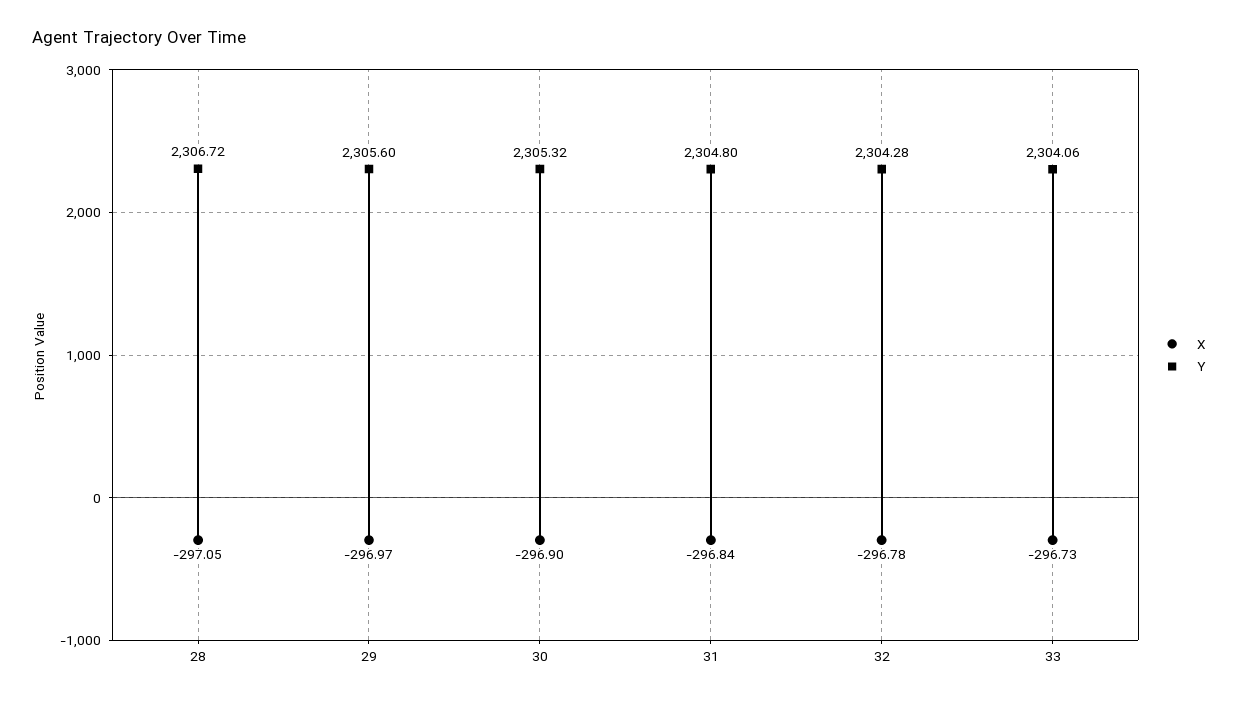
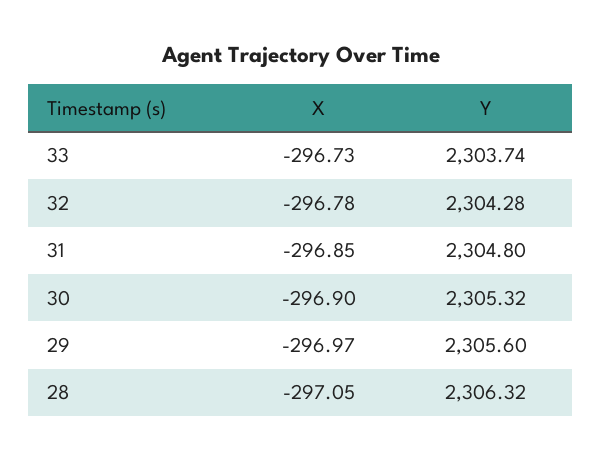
  {
    "X": {
      "28": -297.05,
      "29": -296.97,
      "30": -296.9,
-     "31": -296.84,
+     "31": -296.85,
      "32": -296.78,
      "33": -296.73
    },
    "Y": {
-     "28": 2306.72,
+     "28": 2306.32,
      "29": 2305.6,
      "30": 2305.32,
      "31": 2304.8,
      "32": 2304.28,
-     "33": 2304.06
+     "33": 2303.74
    }
  }

